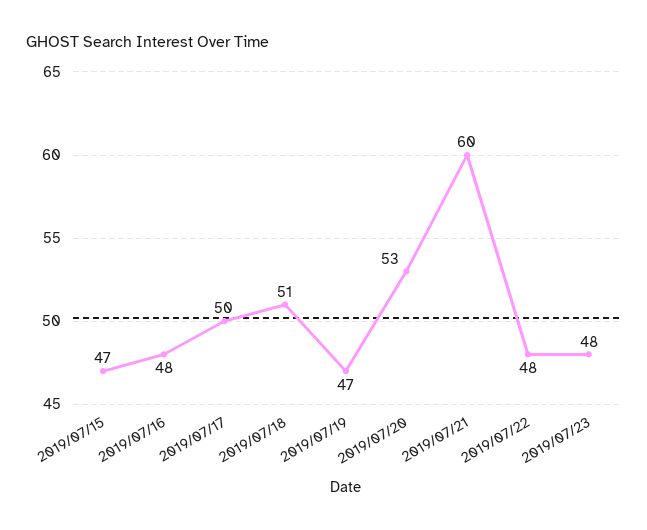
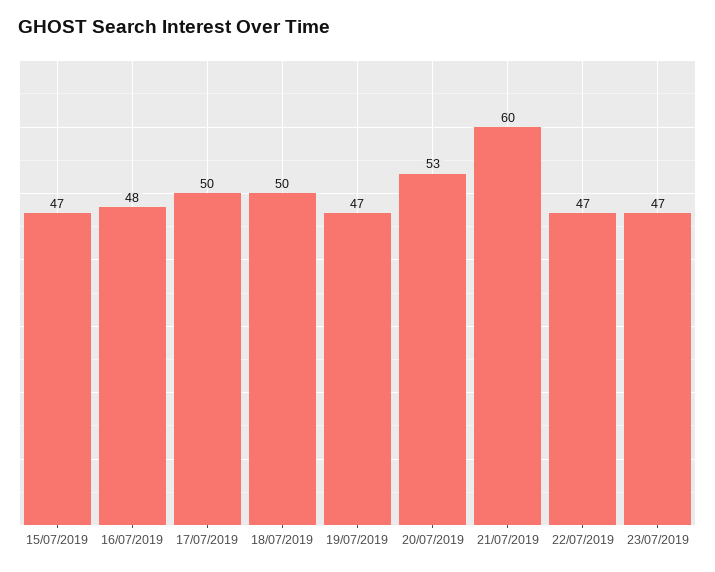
  {
    "2019/07/15": 47,
    "2019/07/16": 48,
    "2019/07/17": 50,
-   "2019/07/18": 51,
+   "2019/07/18": 50,
    "2019/07/19": 47,
    "2019/07/20": 53,
    "2019/07/21": 60,
-   "2019/07/22": 48,
+   "2019/07/22": 47,
-   "2019/07/23": 48
+   "2019/07/23": 47
  }

